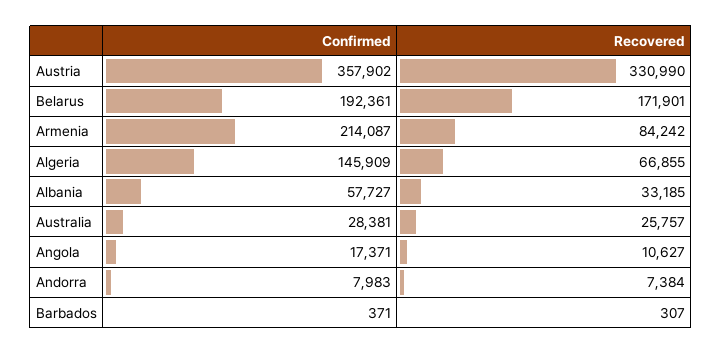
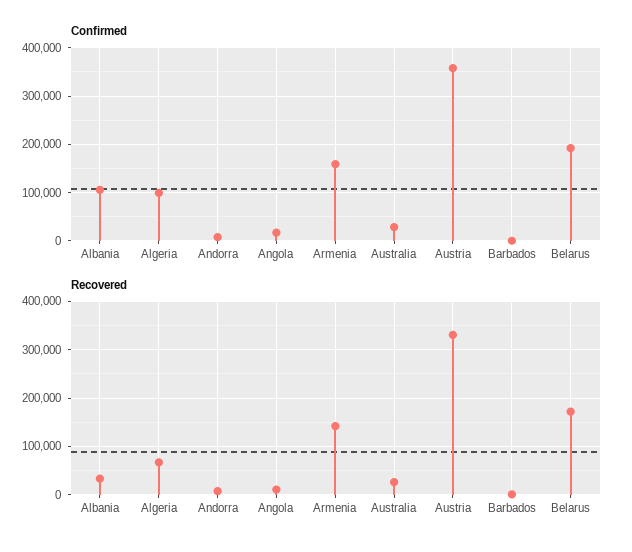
  {
    "Confirmed": {
      "Austria": 357902,
      "Belarus": 192361,
-     "Armenia": 214087,
+     "Armenia": 160000,
-     "Algeria": 145909,
+     "Algeria": 100000,
-     "Albania": 57727,
+     "Albania": 100000,
      "Australia": 28381,
      "Angola": 17371,
      "Andorra": 7983,
      "Barbados": 371
    },
    "Recovered": {
      "Austria": 330990,
      "Belarus": 171901,
-     "Armenia": 84242,
+     "Armenia": 140000,
      "Algeria": 66855,
      "Albania": 33185,
      "Australia": 25757,
      "Angola": 10627,
      "Andorra": 7384,
      "Barbados": 307
    }
  }

